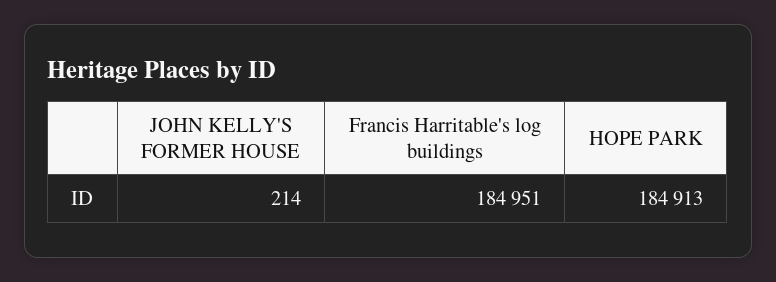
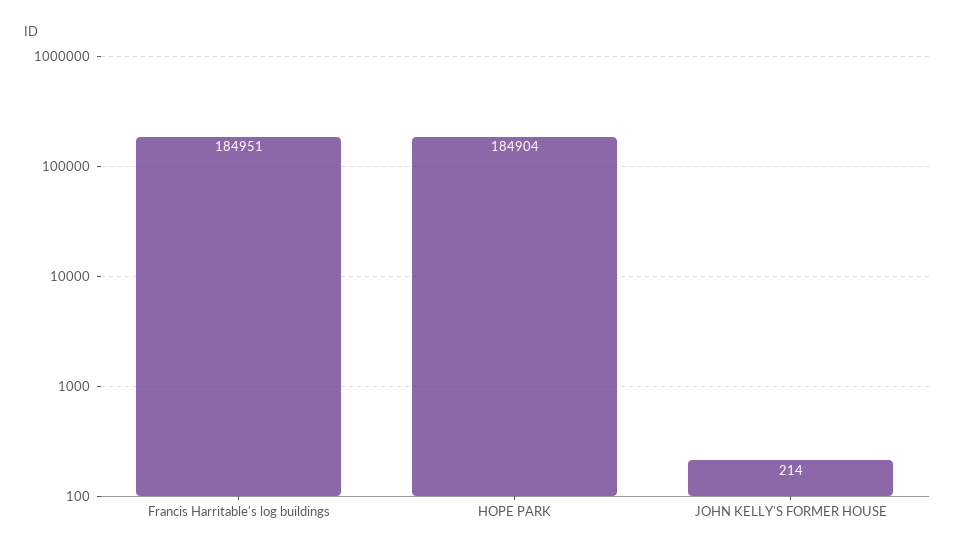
  {
    "JOHN KELLY'S FORMER HOUSE": 214,
    "Francis Harritable's log buildings": 184951,
-   "HOPE PARK": 184913
+   "HOPE PARK": 184904
  }

